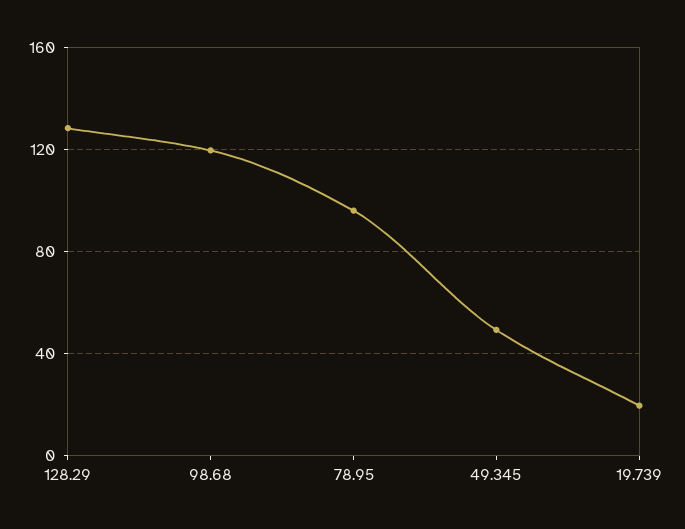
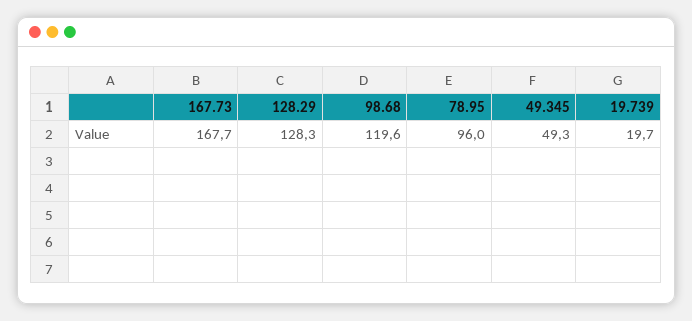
  {
    "128.29": 128.3,
    "98.68": 119.6,
    "78.95": 96,
    "49.345": 49.3,
-   "19.739": 19.7
+   "19.739": 19.7,
+   "167.73": 167.7
  }

